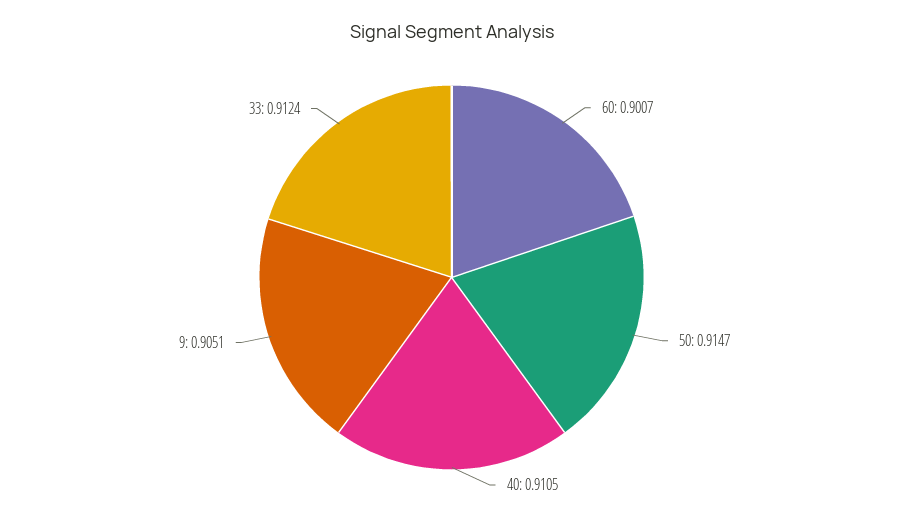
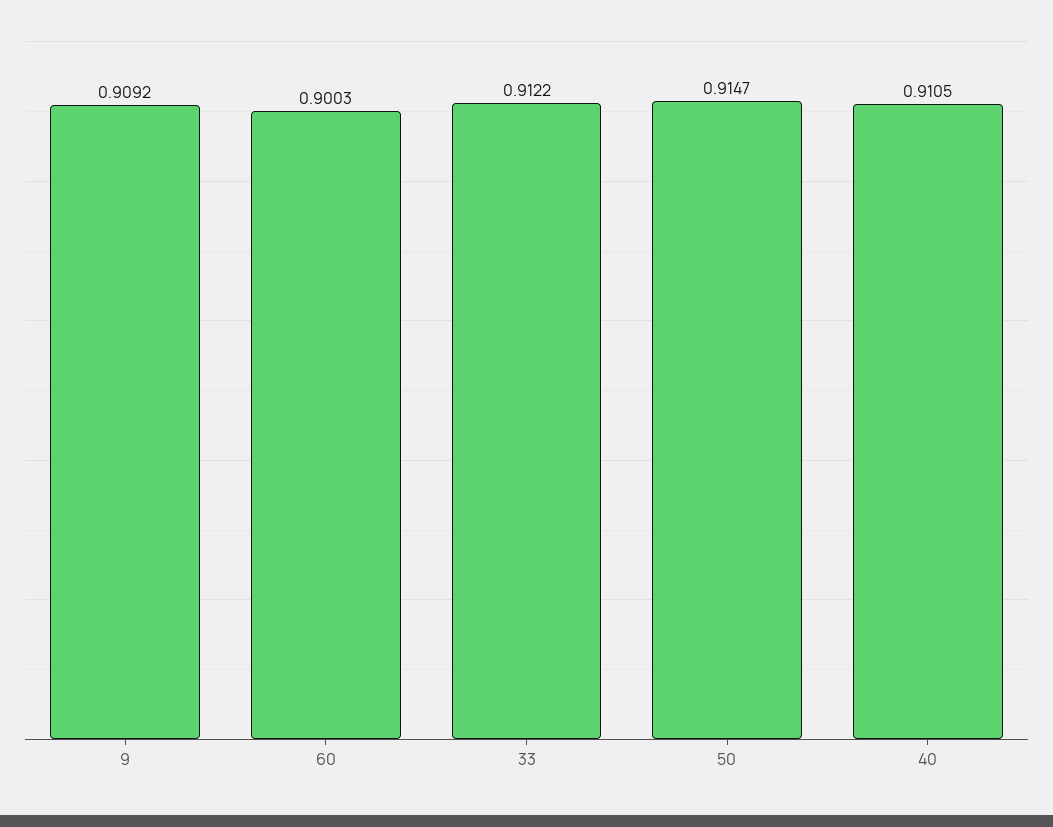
  {
-   "60": 0.9007,
+   "60": 0.9003,
    "50": 0.9147,
    "40": 0.9105,
-   "9": 0.9051,
+   "9": 0.9092,
-   "33": 0.9124
+   "33": 0.9122
  }

